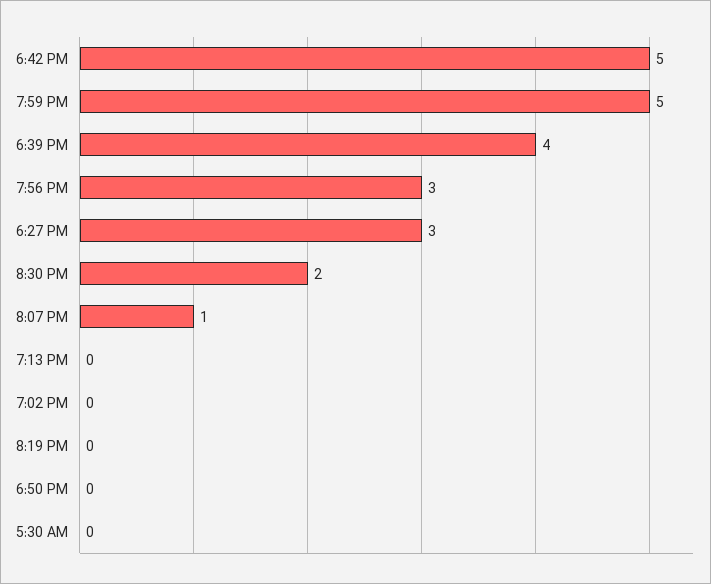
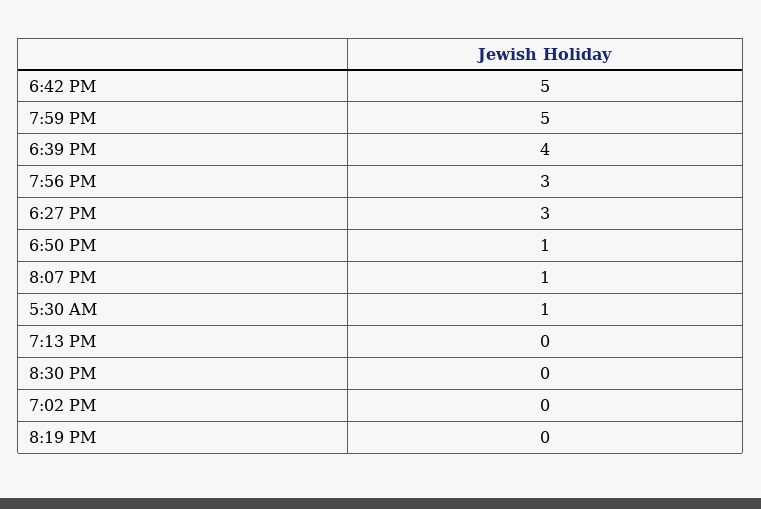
  {
    "6:42 PM": 5,
    "7:59 PM": 5,
    "6:39 PM": 4,
    "7:56 PM": 3,
    "6:27 PM": 3,
-   "8:30 PM": 2,
+   "8:30 PM": 0,
    "8:07 PM": 1,
    "7:13 PM": 0,
    "7:02 PM": 0,
    "8:19 PM": 0,
-   "6:50 PM": 0,
+   "6:50 PM": 1,
-   "5:30 AM": 0
+   "5:30 AM": 1
  }

